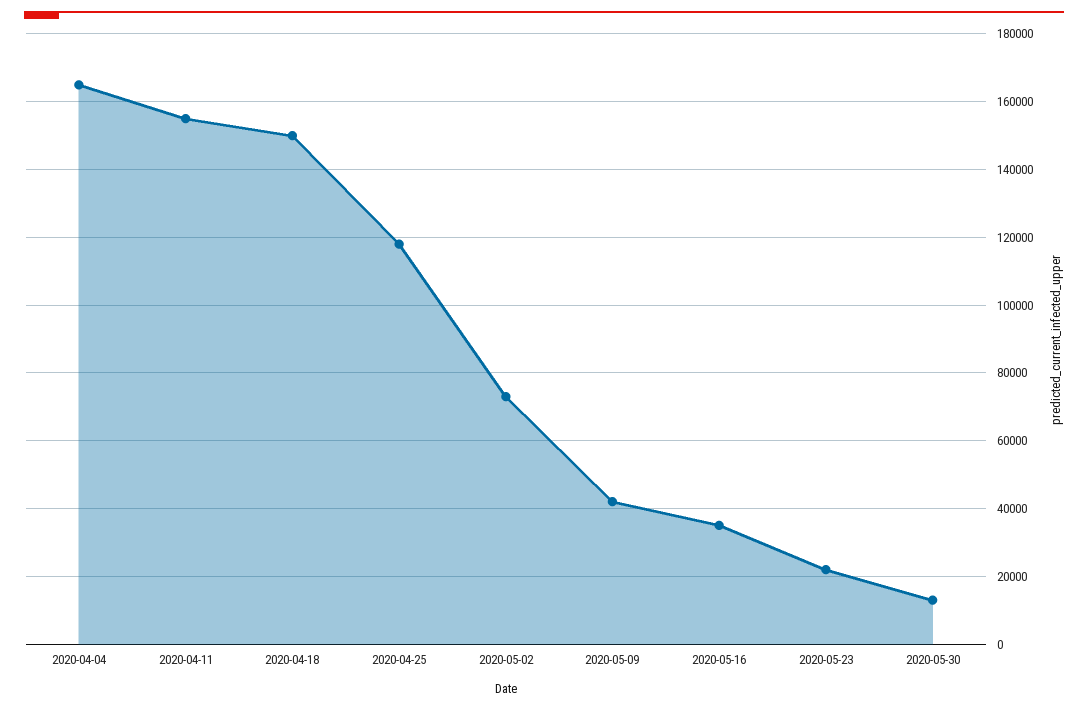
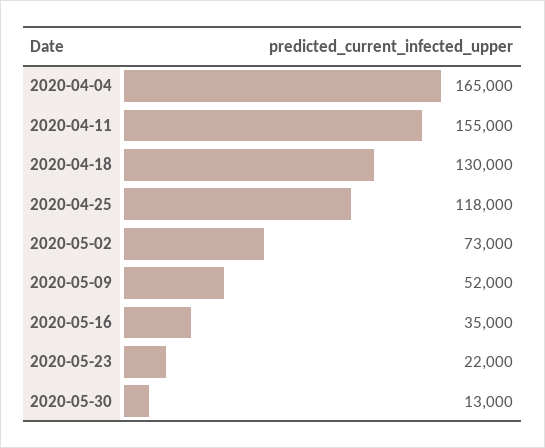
  {
    "2020-04-04": 165000,
    "2020-04-11": 155000,
-   "2020-04-18": 150000,
+   "2020-04-18": 130000,
    "2020-04-25": 118000,
    "2020-05-02": 73000,
-   "2020-05-09": 42000,
+   "2020-05-09": 52000,
    "2020-05-16": 35000,
    "2020-05-23": 22000,
    "2020-05-30": 13000
  }

